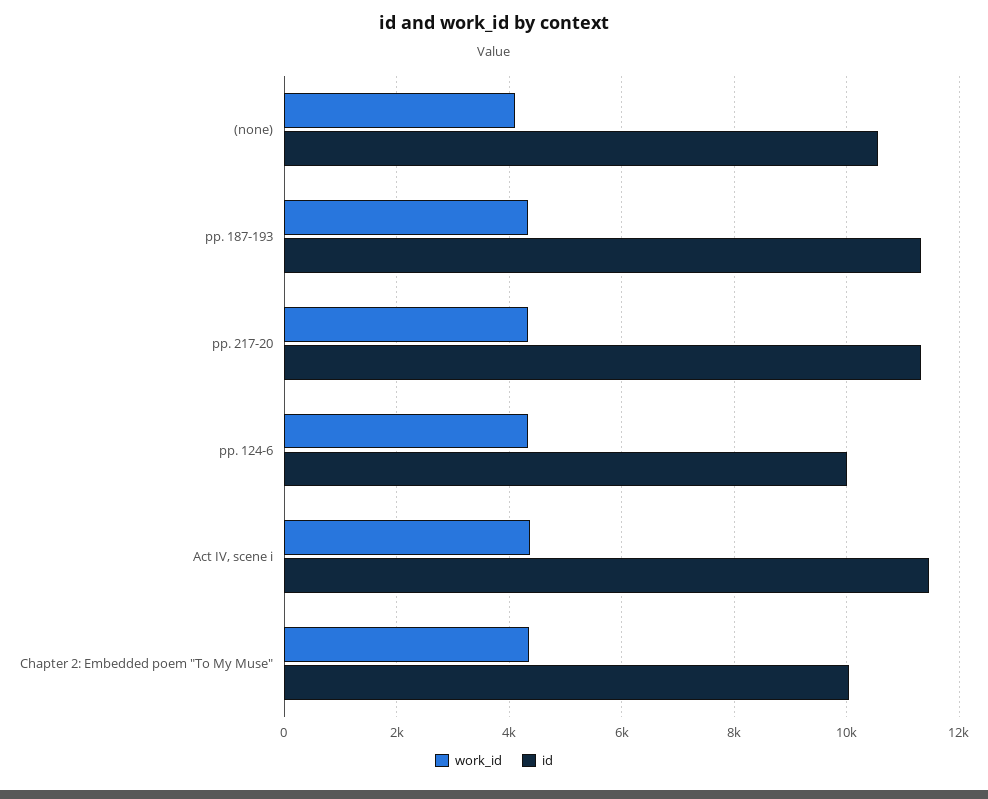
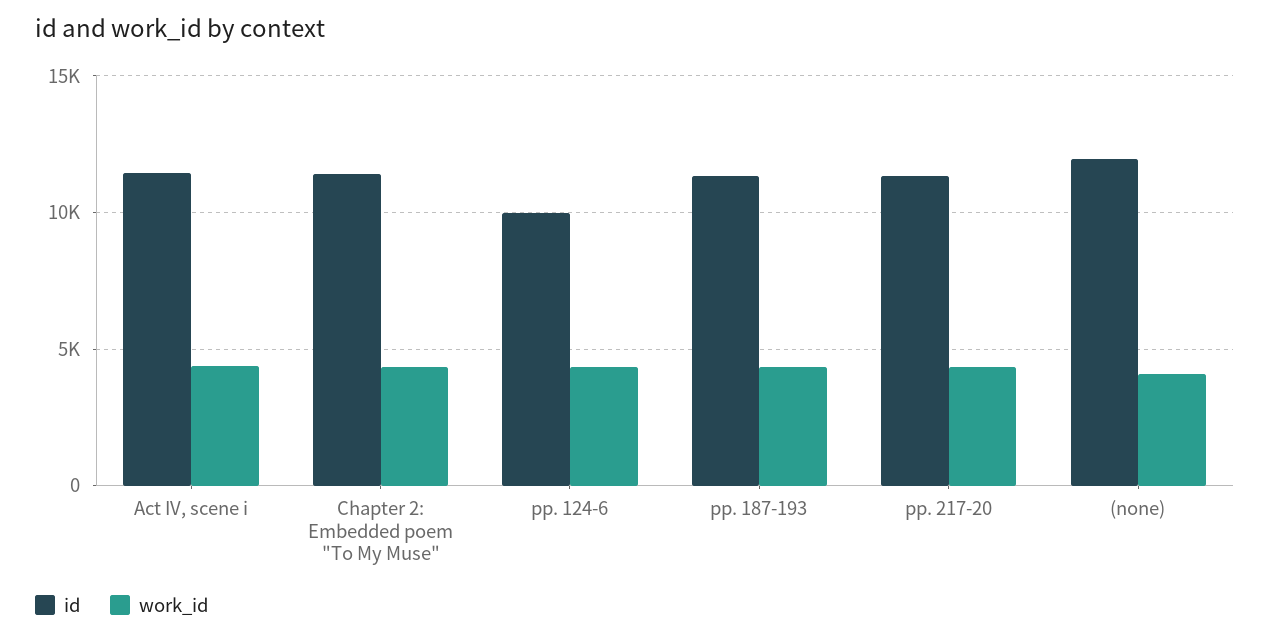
  {
    "work_id": {
      "(none)": 4200,
      "pp. 187-193": 4400,
      "pp. 217-20": 4400,
      "pp. 124-6": 4400,
      "Act IV, scene i": 4400,
      "Chapter 2: Embedded poem \"To My Muse\"": 4400
    },
    "id": {
-     "(none)": 10600,
+     "(none)": 12000,
      "pp. 187-193": 11400,
      "pp. 217-20": 11400,
      "pp. 124-6": 10000,
      "Act IV, scene i": 11400,
-     "Chapter 2: Embedded poem \"To My Muse\"": 10000
+     "Chapter 2: Embedded poem \"To My Muse\"": 11500
    }
  }

